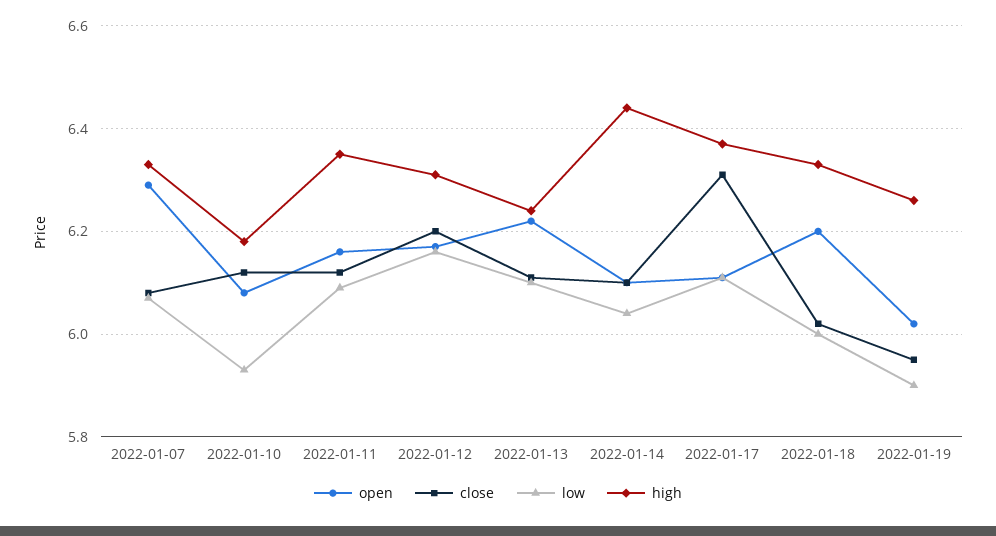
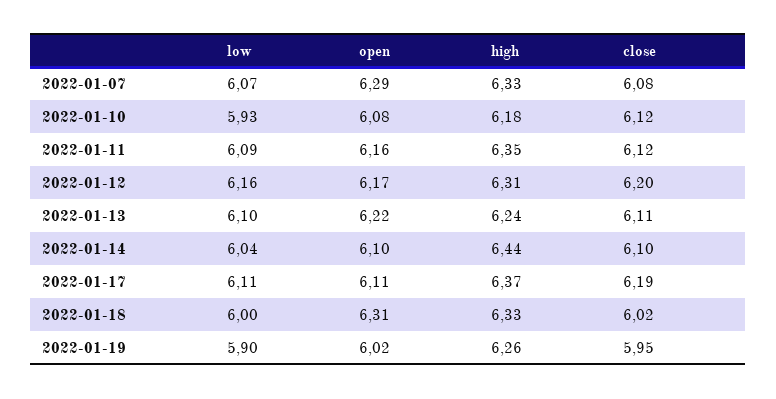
  {
    "open": {
      "2022-01-07": 6.29,
      "2022-01-10": 6.08,
      "2022-01-11": 6.16,
      "2022-01-12": 6.17,
      "2022-01-13": 6.22,
      "2022-01-14": 6.1,
      "2022-01-17": 6.11,
-     "2022-01-18": 6.2,
+     "2022-01-18": 6.31,
      "2022-01-19": 6.02
    },
    "close": {
      "2022-01-07": 6.08,
      "2022-01-10": 6.12,
      "2022-01-11": 6.12,
      "2022-01-12": 6.2,
      "2022-01-13": 6.11,
      "2022-01-14": 6.1,
-     "2022-01-17": 6.3,
+     "2022-01-17": 6.19,
      "2022-01-18": 6.02,
      "2022-01-19": 5.95
    },
    "low": {
      "2022-01-07": 6.07,
      "2022-01-10": 5.93,
      "2022-01-11": 6.09,
      "2022-01-12": 6.16,
      "2022-01-13": 6.1,
      "2022-01-14": 6.04,
      "2022-01-17": 6.11,
      "2022-01-18": 6,
      "2022-01-19": 5.9
    },
    "high": {
      "2022-01-07": 6.33,
      "2022-01-10": 6.18,
      "2022-01-11": 6.35,
      "2022-01-12": 6.31,
      "2022-01-13": 6.24,
      "2022-01-14": 6.44,
      "2022-01-17": 6.37,
      "2022-01-18": 6.33,
      "2022-01-19": 6.26
    }
  }

